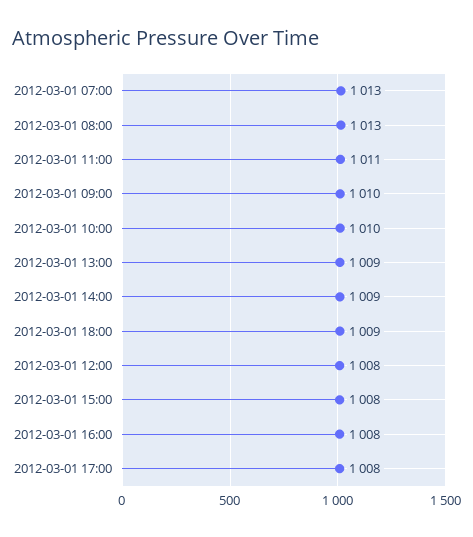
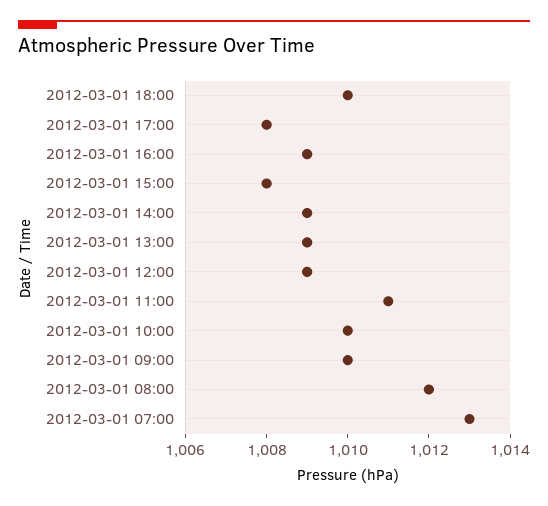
  {
    "2012-03-01 07:00": 1013,
-   "2012-03-01 08:00": 1013,
+   "2012-03-01 08:00": 1012,
    "2012-03-01 11:00": 1011,
    "2012-03-01 09:00": 1010,
    "2012-03-01 10:00": 1010,
    "2012-03-01 13:00": 1009,
    "2012-03-01 14:00": 1009,
-   "2012-03-01 18:00": 1009,
+   "2012-03-01 18:00": 1010,
-   "2012-03-01 12:00": 1008,
+   "2012-03-01 12:00": 1009,
    "2012-03-01 15:00": 1008,
-   "2012-03-01 16:00": 1008,
+   "2012-03-01 16:00": 1009,
    "2012-03-01 17:00": 1008
  }

